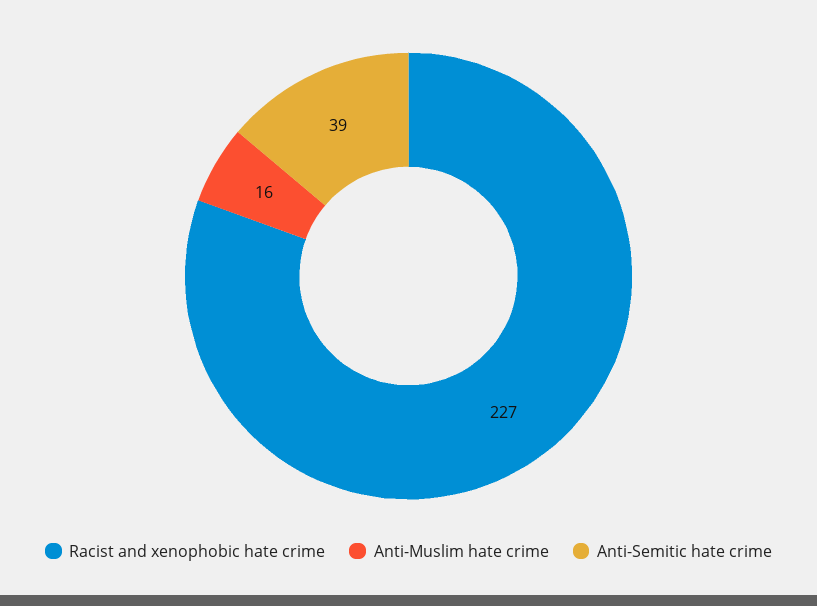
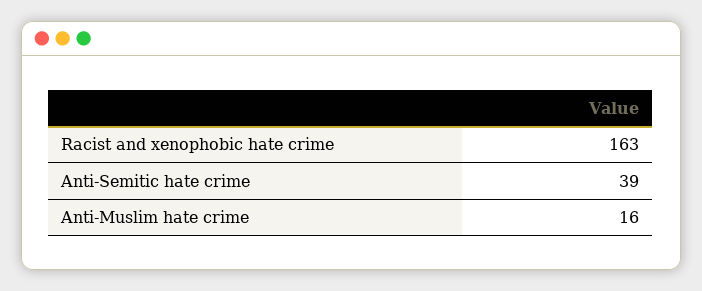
  {
-   "Racist and xenophobic hate crime": 227,
+   "Racist and xenophobic hate crime": 163,
    "Anti-Muslim hate crime": 16,
    "Anti-Semitic hate crime": 39
  }

